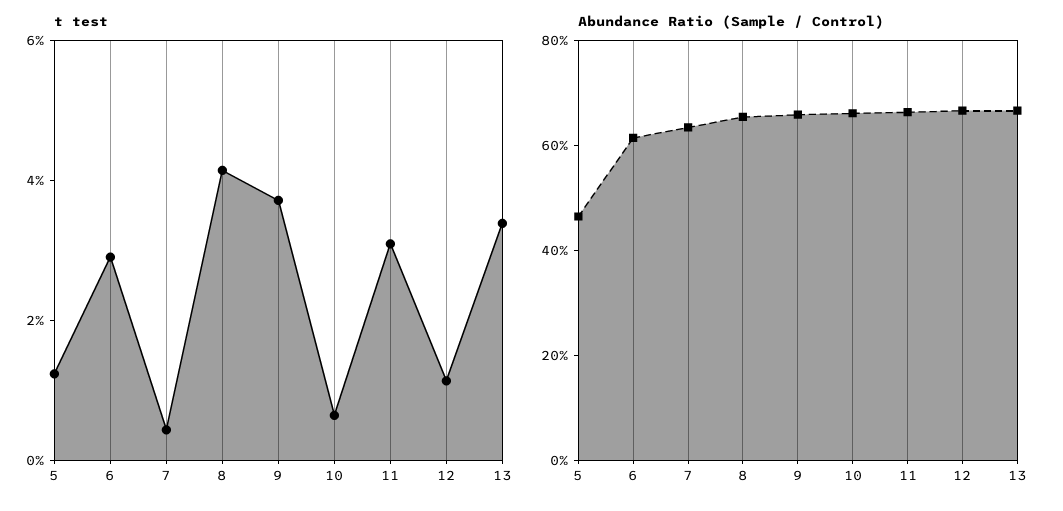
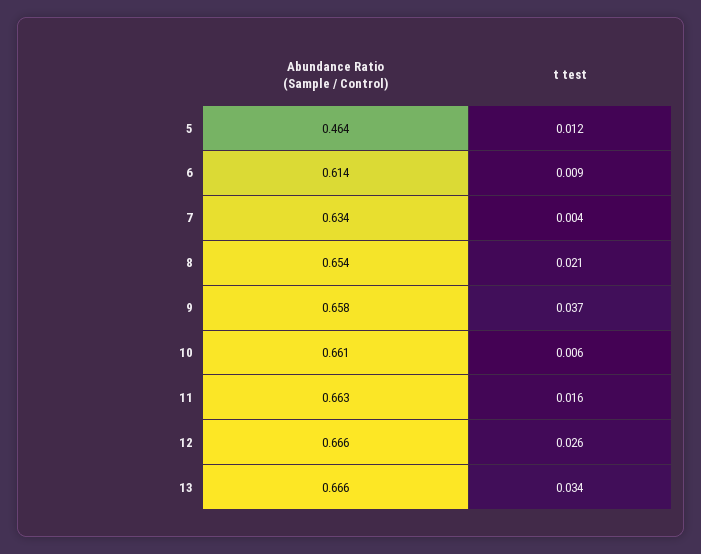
  {
    "t test": {
      "5": 0.012,
-     "6": 0.03,
+     "6": 0.009,
      "7": 0.004,
-     "8": 0.04,
+     "8": 0.021,
      "9": 0.037,
      "10": 0.006,
-     "11": 0.03,
+     "11": 0.016,
-     "12": 0.01,
+     "12": 0.026,
      "13": 0.034
    },
    "Abundance Ratio (Sample / Control)": {
      "5": 0.464,
      "6": 0.614,
      "7": 0.634,
      "8": 0.654,
      "9": 0.658,
      "10": 0.661,
      "11": 0.663,
      "12": 0.666,
      "13": 0.666
    }
  }

